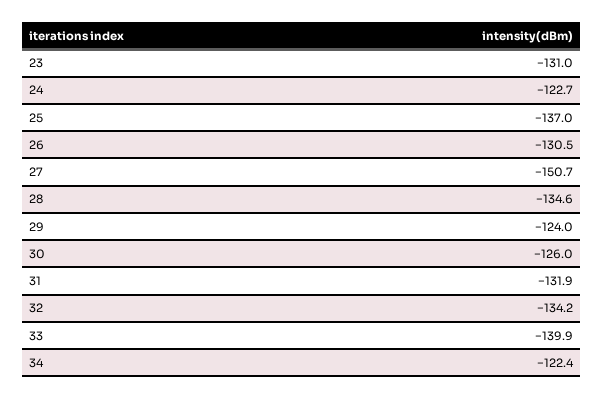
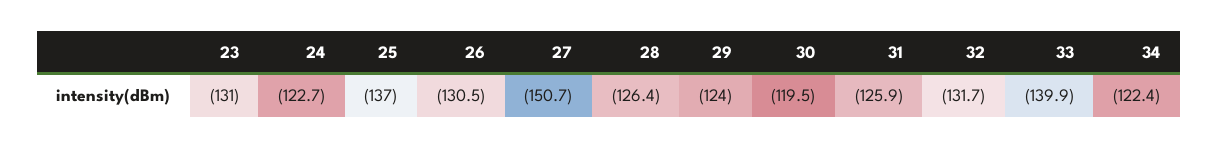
  {
    "23": -131,
    "24": -122.7,
    "25": -137,
    "26": -130.5,
    "27": -150.7,
-   "28": -134.6,
+   "28": -126.4,
    "29": -124,
-   "30": -126,
+   "30": -119.5,
-   "31": -131.9,
+   "31": -125.9,
-   "32": -134.2,
+   "32": -131.7,
    "33": -139.9,
    "34": -122.4
  }

